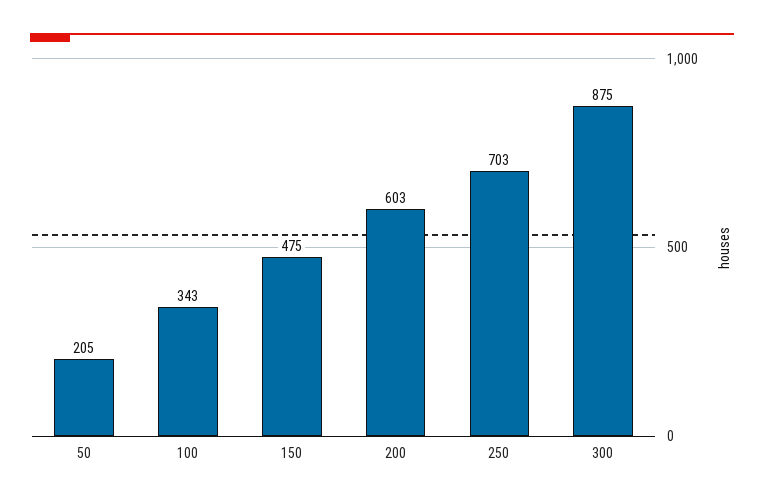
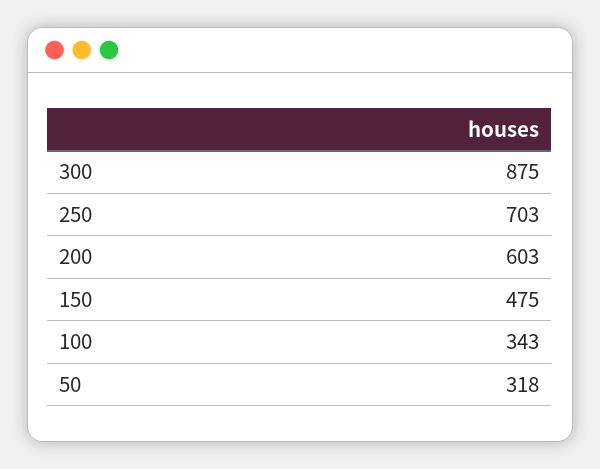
  {
-   "50": 205,
+   "50": 318,
    "100": 343,
    "150": 475,
    "200": 603,
    "250": 703,
    "300": 875
  }

